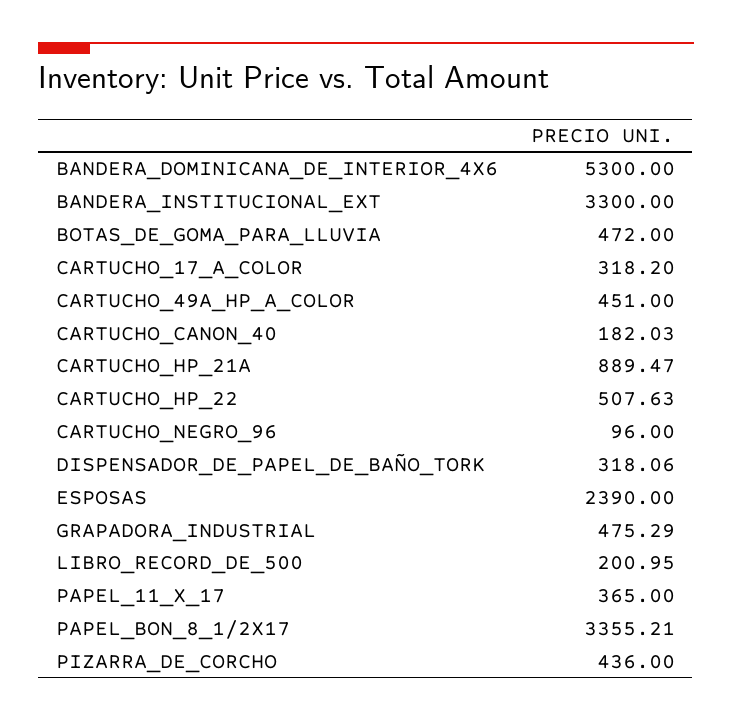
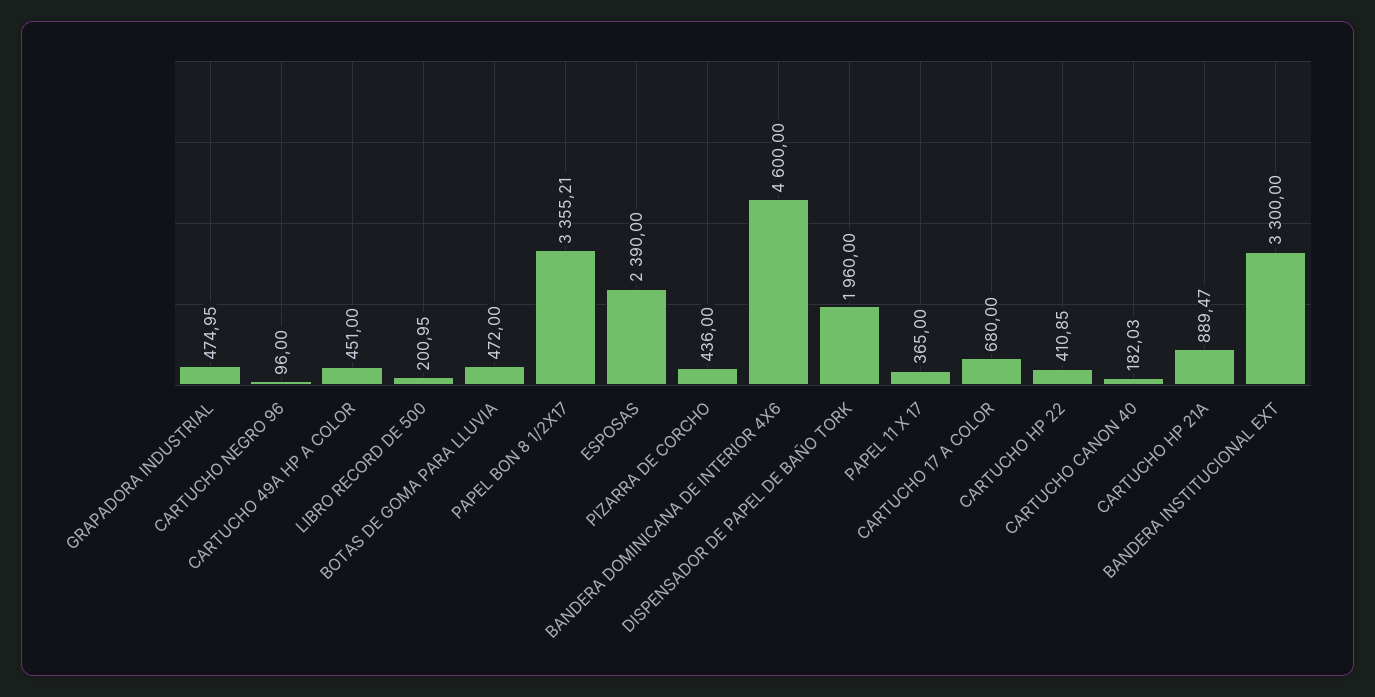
  {
-   "BANDERA_DOMINICANA_DE_INTERIOR_4X6": 5300,
+   "BANDERA_DOMINICANA_DE_INTERIOR_4X6": 4600,
    "BANDERA_INSTITUCIONAL_EXT": 3300,
    "BOTAS_DE_GOMA_PARA_LLUVIA": 472,
-   "CARTUCHO_17_A_COLOR": 318.2,
+   "CARTUCHO_17_A_COLOR": 680,
    "CARTUCHO_49A_HP_A_COLOR": 451,
    "CARTUCHO_CANON_40": 182.03,
    "CARTUCHO_HP_21A": 889.47,
-   "CARTUCHO_HP_22": 507.63,
+   "CARTUCHO_HP_22": 410.85,
    "CARTUCHO_NEGRO_96": 96,
-   "DISPENSADOR_DE_PAPEL_DE_BAÑO_TORK": 318.06,
+   "DISPENSADOR_DE_PAPEL_DE_BAÑO_TORK": 1960,
    "ESPOSAS": 2390,
-   "GRAPADORA_INDUSTRIAL": 475.29,
+   "GRAPADORA_INDUSTRIAL": 474.95,
    "LIBRO_RECORD_DE_500": 200.95,
    "PAPEL_11_X_17": 365,
    "PAPEL_BON_8_1/2X17": 3355.21,
    "PIZARRA_DE_CORCHO": 436
  }

